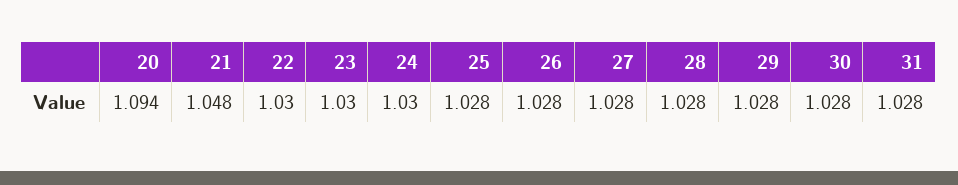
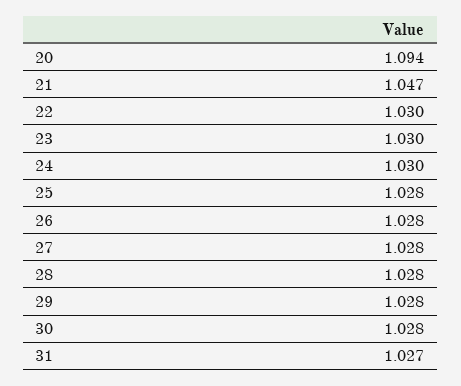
  {
    "20": 1.094,
-   "21": 1.048,
+   "21": 1.047,
    "22": 1.03,
    "23": 1.03,
    "24": 1.03,
    "25": 1.028,
    "26": 1.028,
    "27": 1.028,
    "28": 1.028,
    "29": 1.028,
    "30": 1.028,
-   "31": 1.028
+   "31": 1.027
  }

